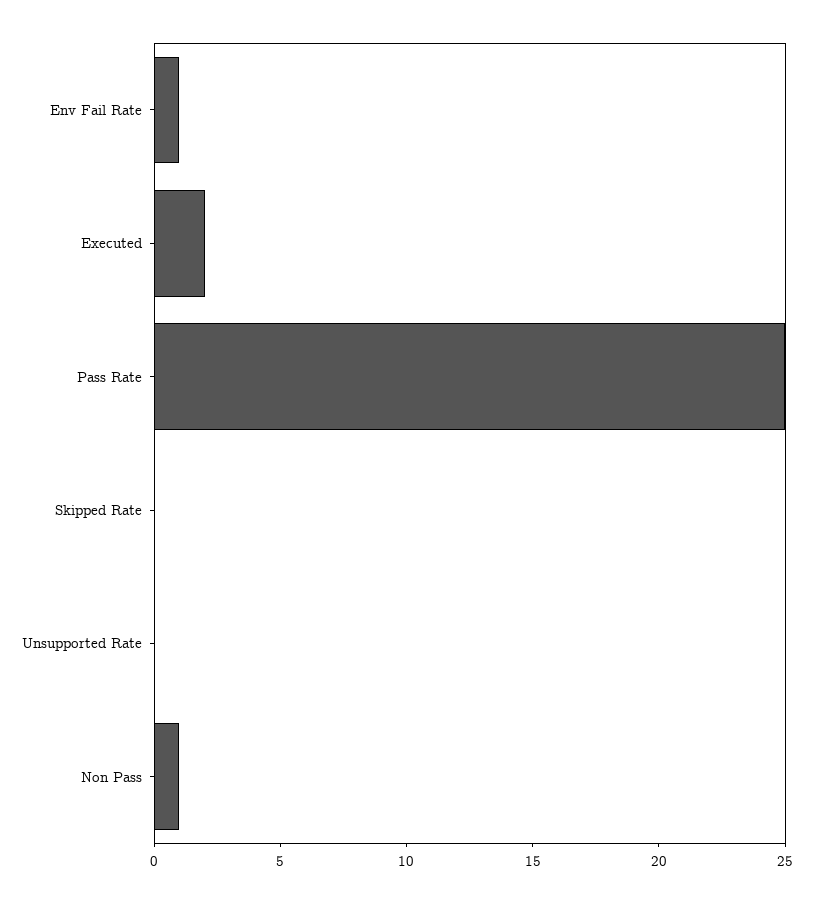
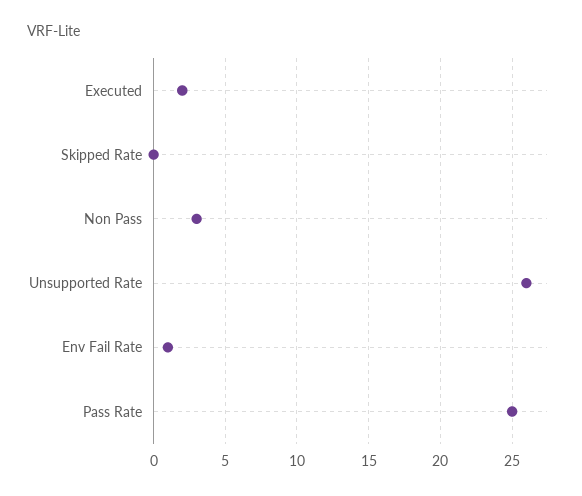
  {
    "Env Fail Rate": 1,
    "Executed": 2,
    "Pass Rate": 25,
    "Skipped Rate": 0,
-   "Unsupported Rate": 0,
+   "Unsupported Rate": 26,
-   "Non Pass": 1
+   "Non Pass": 3
  }

